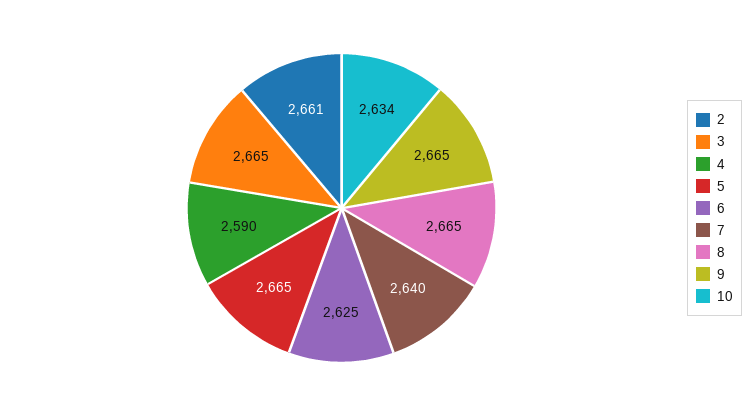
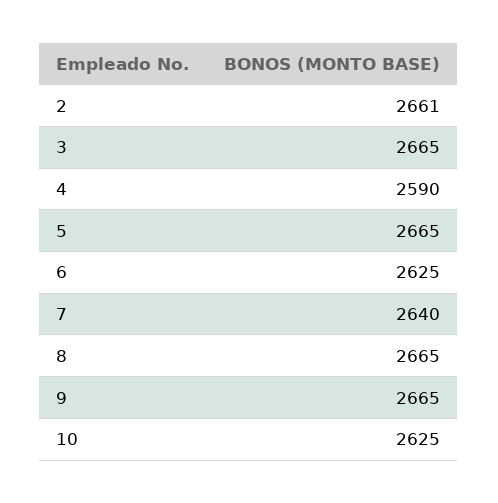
  {
    "2": 2661,
    "3": 2665,
    "4": 2590,
    "5": 2665,
    "6": 2625,
    "7": 2640,
    "8": 2665,
    "9": 2665,
-   "10": 2634
+   "10": 2625
  }

